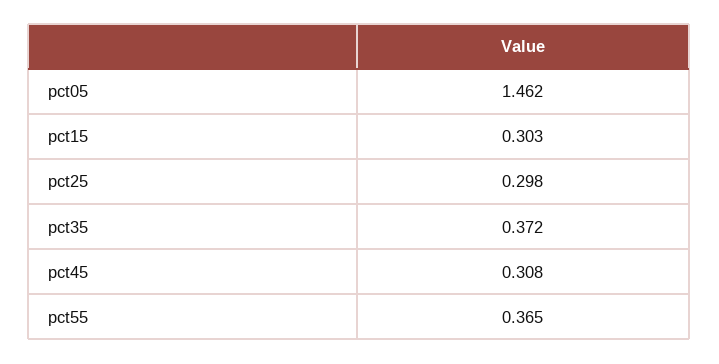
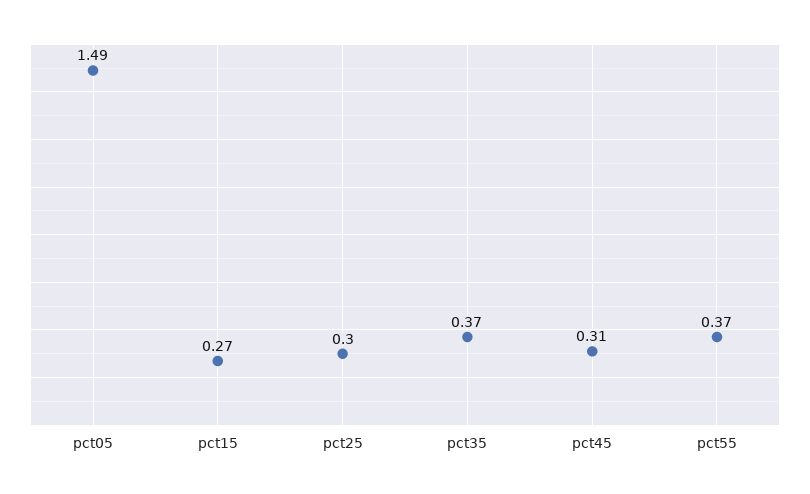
  {
-   "pct05": 1.462,
+   "pct05": 1.49,
-   "pct15": 0.303,
+   "pct15": 0.27,
    "pct25": 0.298,
    "pct35": 0.372,
    "pct45": 0.308,
    "pct55": 0.365
  }

